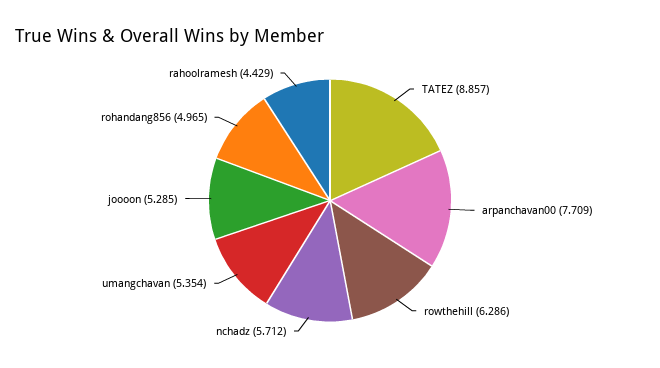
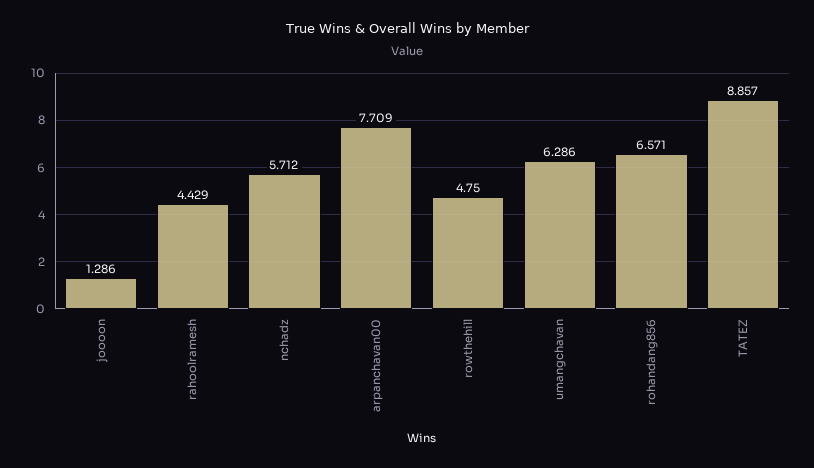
  {
    "TATEZ": 8.857,
    "arpanchavan00": 7.709,
-   "rowthehill": 6.286,
+   "rowthehill": 4.75,
    "nchadz": 5.712,
-   "umangchavan": 5.354,
+   "umangchavan": 6.286,
-   "joooon": 5.285,
+   "joooon": 1.286,
-   "rohandang856": 4.965,
+   "rohandang856": 6.571,
    "rahoolramesh": 4.429
  }

